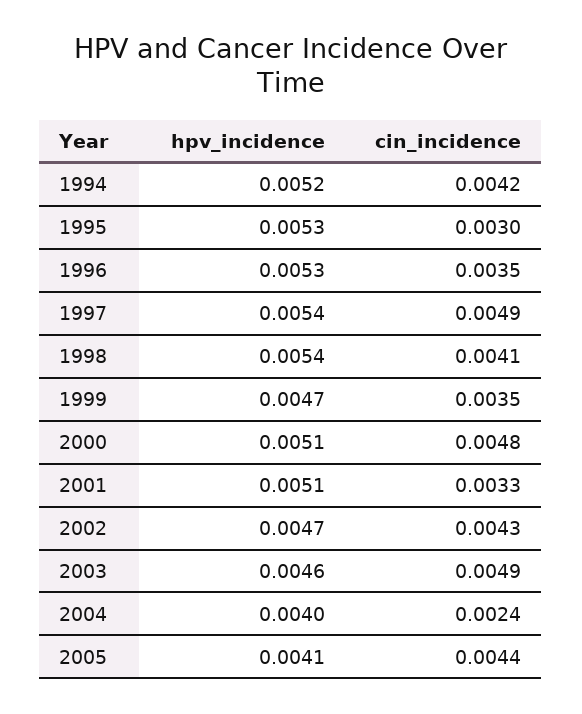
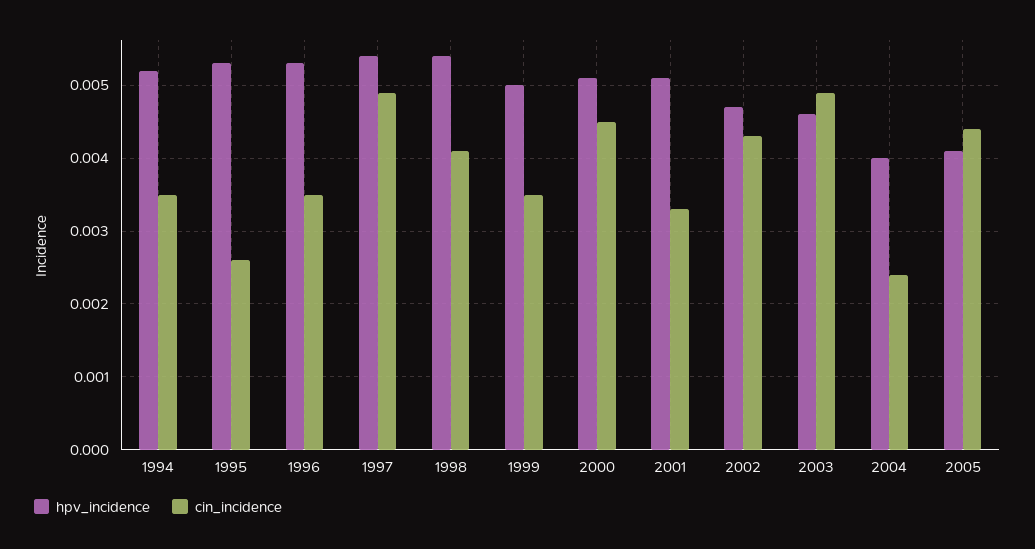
  {
    "hpv_incidence": {
      "1994": 0.0052,
      "1995": 0.0053,
      "1996": 0.0053,
      "1997": 0.0054,
      "1998": 0.0054,
-     "1999": 0.0047,
+     "1999": 0.005,
      "2000": 0.0051,
      "2001": 0.0051,
      "2002": 0.0047,
      "2003": 0.0046,
      "2004": 0.004,
      "2005": 0.0041
    },
    "cin_incidence": {
-     "1994": 0.0042,
+     "1994": 0.0035,
-     "1995": 0.003,
+     "1995": 0.0026,
      "1996": 0.0035,
      "1997": 0.0049,
      "1998": 0.0041,
      "1999": 0.0035,
-     "2000": 0.0048,
+     "2000": 0.0045,
      "2001": 0.0033,
      "2002": 0.0043,
      "2003": 0.0049,
      "2004": 0.0024,
      "2005": 0.0044
    }
  }

